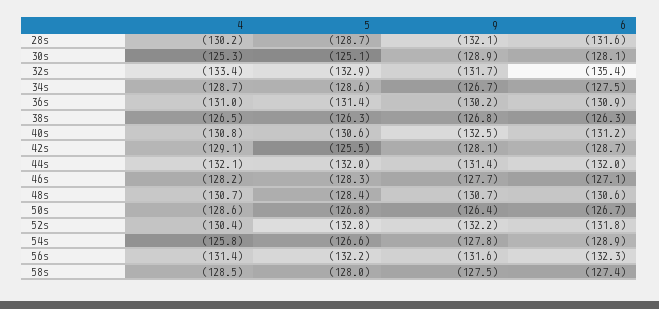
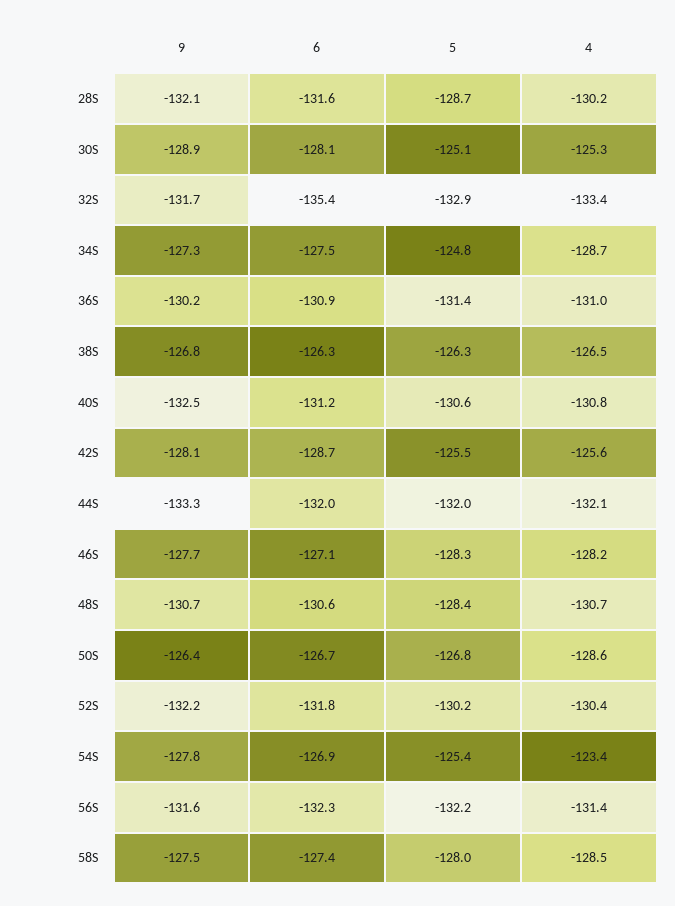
  {
    "4": {
      "28s": -130.2,
      "30s": -125.3,
      "32s": -133.4,
      "34s": -128.7,
      "36s": -131,
      "38s": -126.5,
      "40s": -130.8,
-     "42s": -129.1,
+     "42s": -125.6,
      "44s": -132.1,
      "46s": -128.2,
      "48s": -130.7,
      "50s": -128.6,
      "52s": -130.4,
-     "54s": -125.8,
+     "54s": -123.4,
      "56s": -131.4,
      "58s": -128.5
    },
    "5": {
      "28s": -128.7,
      "30s": -125.1,
      "32s": -132.9,
-     "34s": -128.6,
+     "34s": -124.8,
      "36s": -131.4,
      "38s": -126.3,
      "40s": -130.6,
      "42s": -125.5,
      "44s": -132,
      "46s": -128.3,
      "48s": -128.4,
      "50s": -126.8,
-     "52s": -132.8,
+     "52s": -130.2,
-     "54s": -126.6,
+     "54s": -125.4,
      "56s": -132.2,
      "58s": -128
    },
    "9": {
      "28s": -132.1,
      "30s": -128.9,
      "32s": -131.7,
-     "34s": -126.7,
+     "34s": -127.3,
      "36s": -130.2,
      "38s": -126.8,
      "40s": -132.5,
      "42s": -128.1,
-     "44s": -131.4,
+     "44s": -133.3,
      "46s": -127.7,
      "48s": -130.7,
      "50s": -126.4,
      "52s": -132.2,
      "54s": -127.8,
      "56s": -131.6,
      "58s": -127.5
    },
    "6": {
      "28s": -131.6,
      "30s": -128.1,
      "32s": -135.4,
      "34s": -127.5,
      "36s": -130.9,
      "38s": -126.3,
      "40s": -131.2,
      "42s": -128.7,
      "44s": -132,
      "46s": -127.1,
      "48s": -130.6,
      "50s": -126.7,
      "52s": -131.8,
-     "54s": -128.9,
+     "54s": -126.9,
      "56s": -132.3,
      "58s": -127.4
    }
  }

